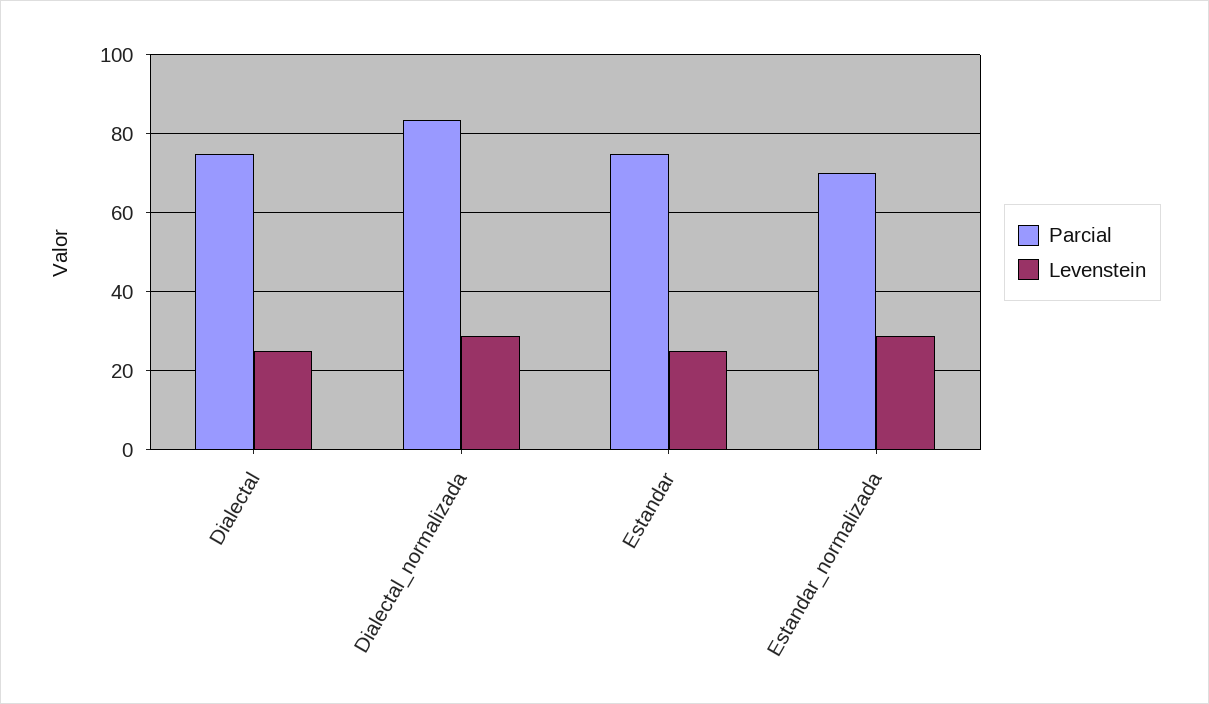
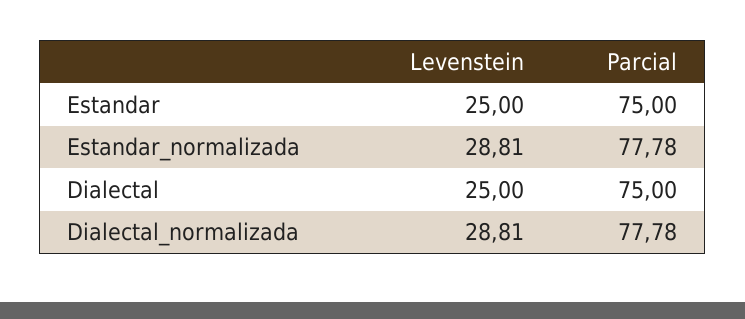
  {
    "Parcial": {
      "Dialectal": 75,
-     "Dialectal_normalizada": 84,
+     "Dialectal_normalizada": 77.78,
      "Estandar": 75,
-     "Estandar_normalizada": 70
+     "Estandar_normalizada": 77.78
    },
    "Levenstein": {
      "Dialectal": 25,
      "Dialectal_normalizada": 28.81,
      "Estandar": 25,
      "Estandar_normalizada": 28.81
    }
  }

